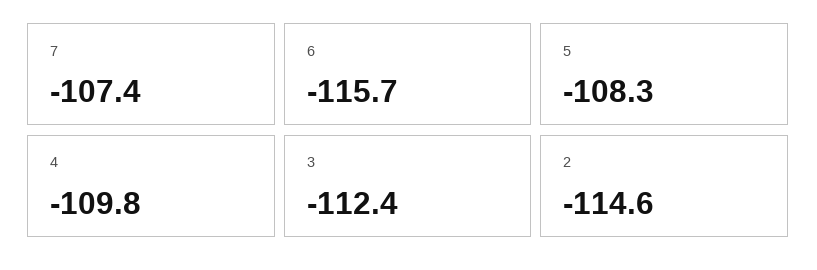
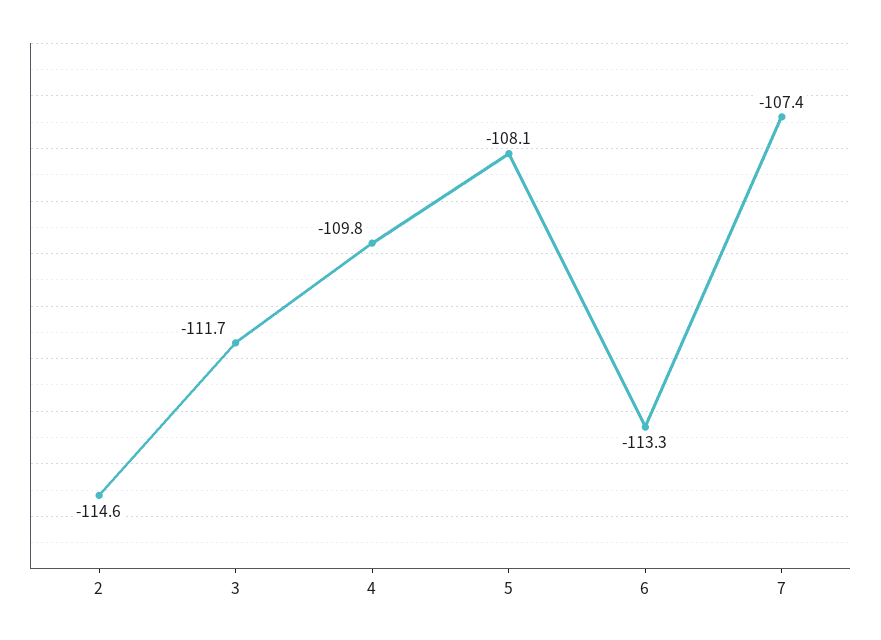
  {
    "7": -107.4,
-   "6": -115.7,
+   "6": -113.3,
-   "5": -108.3,
+   "5": -108.1,
    "4": -109.8,
-   "3": -112.4,
+   "3": -111.7,
    "2": -114.6
  }

